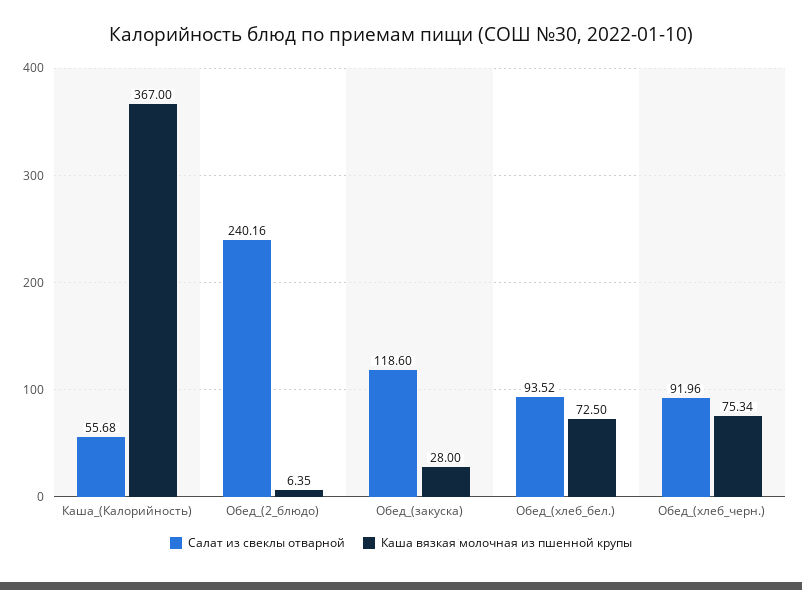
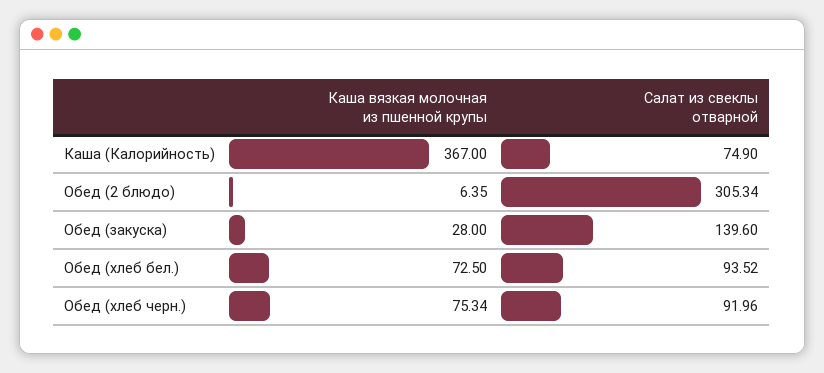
  {
    "Салат из свеклы отварной": {
-     "Каша_(Калорийность)": 55.68,
+     "Каша_(Калорийность)": 74.9,
-     "Обед_(2_блюдо)": 240.16,
+     "Обед_(2_блюдо)": 305.34,
-     "Обед_(закуска)": 118.6,
+     "Обед_(закуска)": 139.6,
      "Обед_(хлеб_бел.)": 93.52,
      "Обед_(хлеб_черн.)": 91.96
    },
    "Каша вязкая молочная из пшенной крупы": {
      "Каша_(Калорийность)": 367,
      "Обед_(2_блюдо)": 6.35,
      "Обед_(закуска)": 28,
      "Обед_(хлеб_бел.)": 72.5,
      "Обед_(хлеб_черн.)": 75.34
    }
  }

